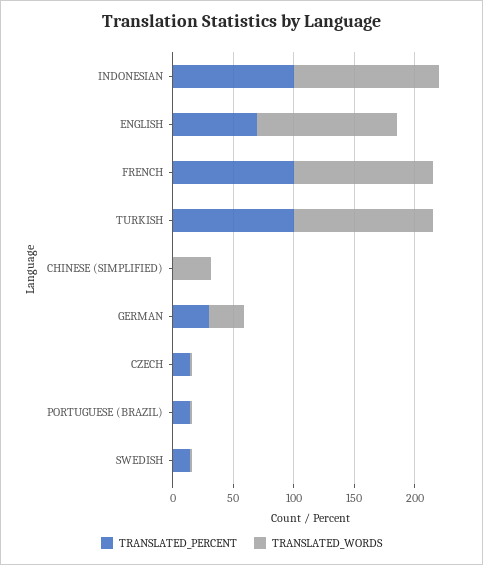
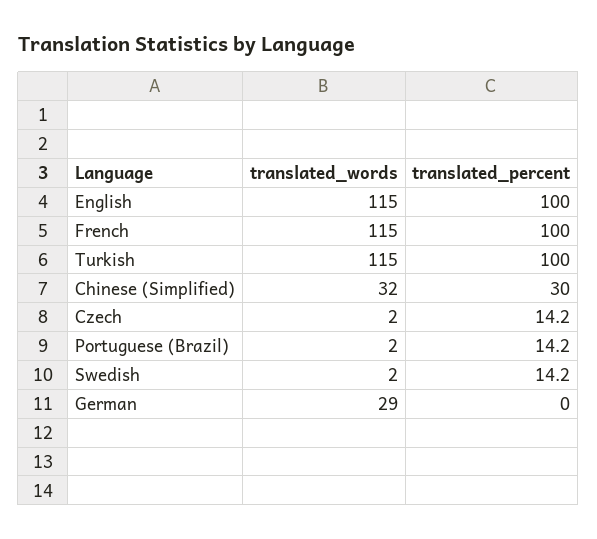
  {
    "TRANSLATED_PERCENT": {
-     "INDONESIAN": 100,
-     "ENGLISH": 70,
+     "ENGLISH": 100,
      "FRENCH": 100,
      "TURKISH": 100,
-     "CHINESE (SIMPLIFIED)": 0,
+     "CHINESE (SIMPLIFIED)": 30,
-     "GERMAN": 30,
+     "GERMAN": 0,
      "CZECH": 14.2,
      "PORTUGUESE (BRAZIL)": 14.2,
      "SWEDISH": 14.2
    },
    "TRANSLATED_WORDS": {
-     "INDONESIAN": 120,
      "ENGLISH": 115,
      "FRENCH": 115,
      "TURKISH": 115,
      "CHINESE (SIMPLIFIED)": 32,
      "GERMAN": 29,
      "CZECH": 2,
      "PORTUGUESE (BRAZIL)": 2,
      "SWEDISH": 2
    }
  }

